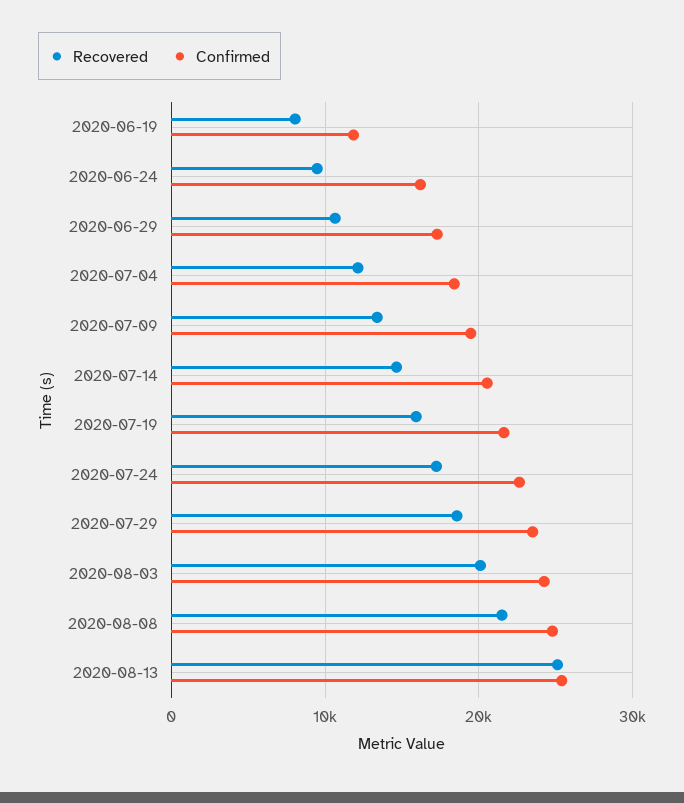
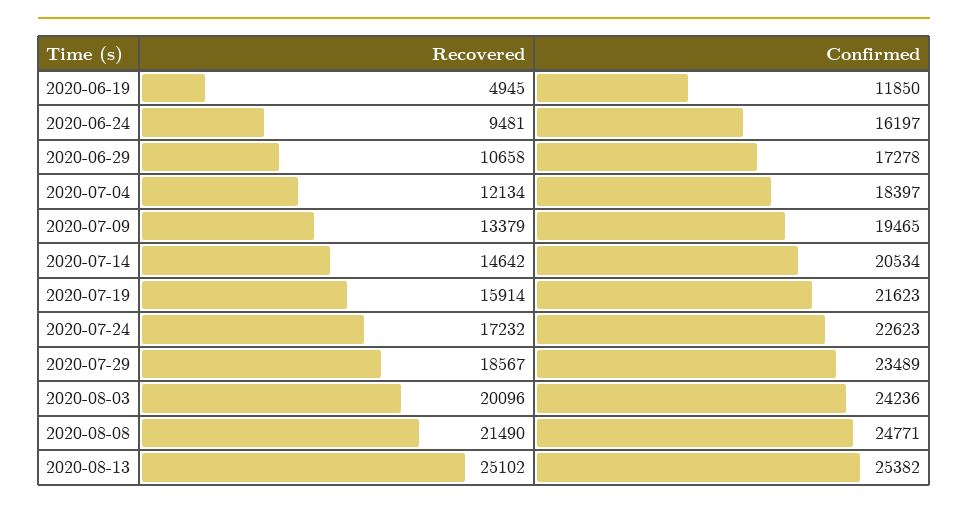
  {
    "Recovered": {
-     "2020-06-19": 8000,
+     "2020-06-19": 4945,
      "2020-06-24": 9481,
      "2020-06-29": 10658,
      "2020-07-04": 12134,
      "2020-07-09": 13379,
      "2020-07-14": 14642,
      "2020-07-19": 15914,
      "2020-07-24": 17232,
      "2020-07-29": 18567,
      "2020-08-03": 20096,
      "2020-08-08": 21490,
      "2020-08-13": 25102
    },
    "Confirmed": {
      "2020-06-19": 11850,
      "2020-06-24": 16197,
      "2020-06-29": 17278,
      "2020-07-04": 18397,
      "2020-07-09": 19465,
      "2020-07-14": 20534,
      "2020-07-19": 21623,
      "2020-07-24": 22623,
      "2020-07-29": 23489,
      "2020-08-03": 24236,
      "2020-08-08": 24771,
      "2020-08-13": 25382
    }
  }

